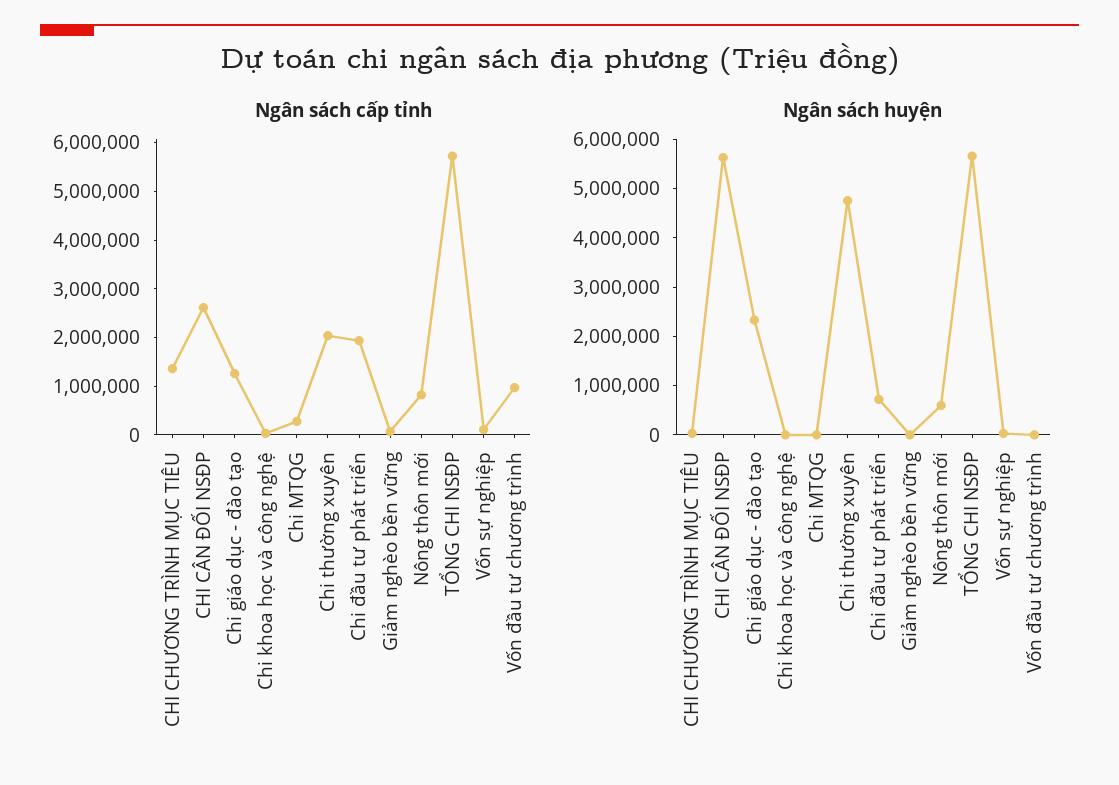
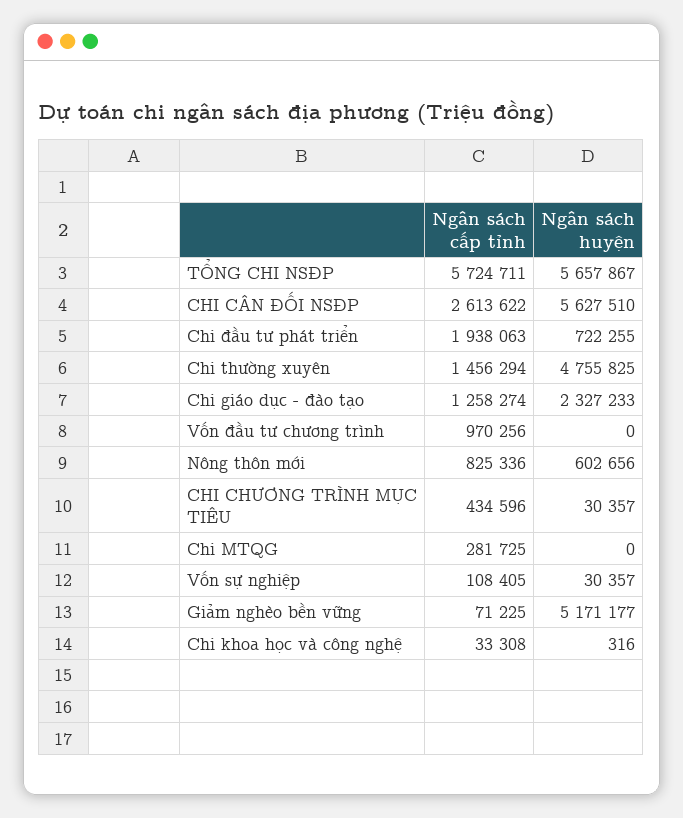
  {
    "Ngân sách cấp tỉnh": {
-     "CHI CHƯƠNG TRÌNH MỤC TIÊU": 1400000,
+     "CHI CHƯƠNG TRÌNH MỤC TIÊU": 434596,
      "CHI CÂN ĐỐI NSĐP": 2613622,
      "Chi giáo dục - đào tạo": 1258274,
      "Chi khoa học và công nghệ": 33308,
      "Chi MTQG": 281725,
-     "Chi thường xuyên": 2000000,
+     "Chi thường xuyên": 1456294,
      "Chi đầu tư phát triển": 1938063,
      "Giảm nghèo bền vững": 71225,
      "Nông thôn mới": 825336,
      "TỔNG CHI NSĐP": 5724711,
      "Vốn sự nghiệp": 108405,
      "Vốn đầu tư chương trình": 970256
    },
    "Ngân sách huyện": {
      "CHI CHƯƠNG TRÌNH MỤC TIÊU": 30357,
      "CHI CÂN ĐỐI NSĐP": 5627510,
      "Chi giáo dục - đào tạo": 2327233,
      "Chi khoa học và công nghệ": 316,
      "Chi MTQG": 0,
      "Chi thường xuyên": 4755825,
      "Chi đầu tư phát triển": 722255,
-     "Giảm nghèo bền vững": 0,
+     "Giảm nghèo bền vững": 5171177,
      "Nông thôn mới": 602656,
      "TỔNG CHI NSĐP": 5657867,
      "Vốn sự nghiệp": 30357,
      "Vốn đầu tư chương trình": 0
    }
  }

